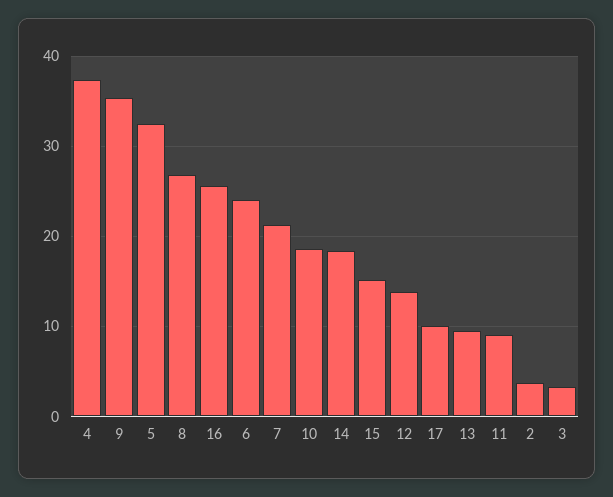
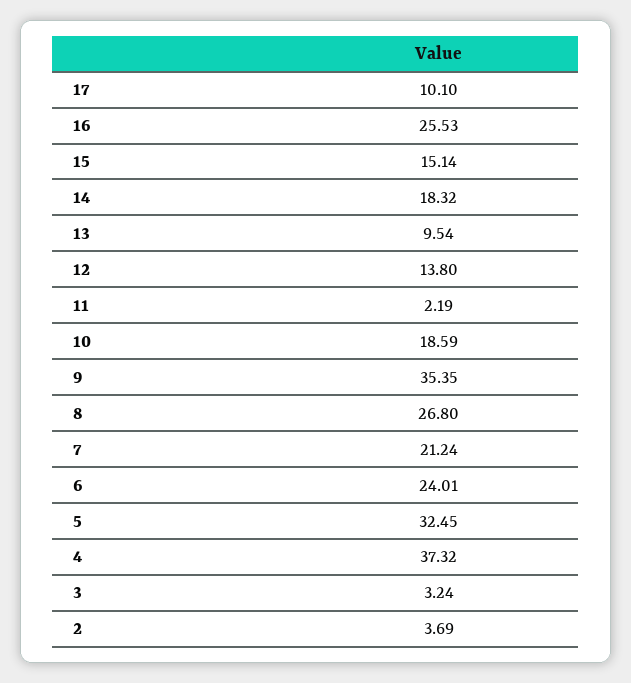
  {
    "4": 37.32,
    "9": 35.35,
    "5": 32.45,
    "8": 26.8,
    "16": 25.53,
    "6": 24.01,
    "7": 21.24,
    "10": 18.59,
    "14": 18.32,
    "15": 15.14,
    "12": 13.8,
    "17": 10.1,
    "13": 9.54,
-   "11": 9,
+   "11": 2.19,
    "2": 3.69,
    "3": 3.24
  }

